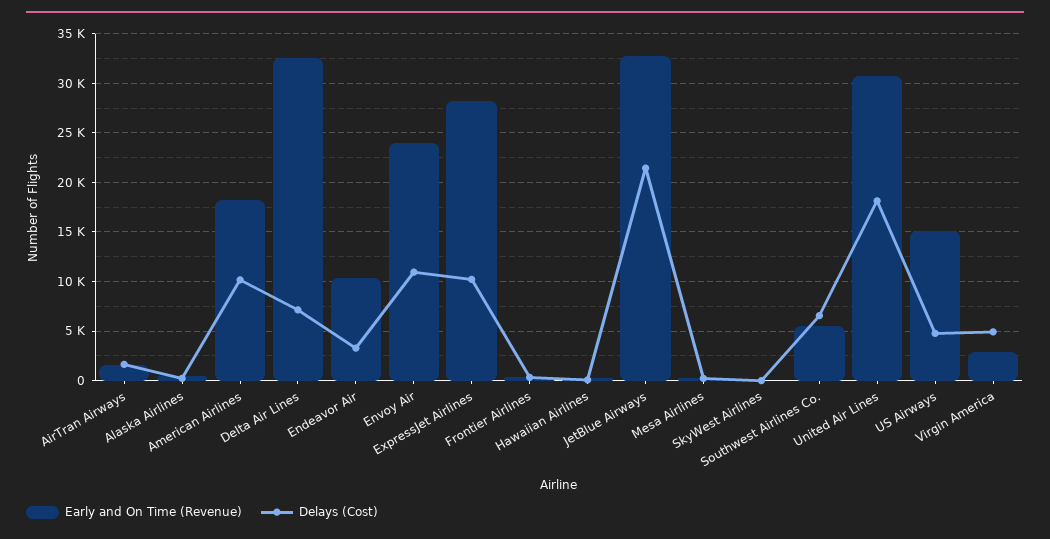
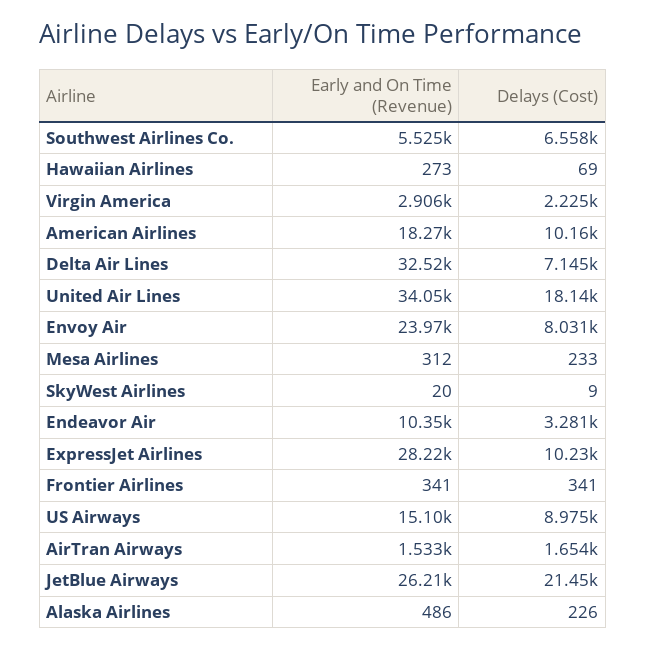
  {
    "Early and On Time (Revenue)": {
      "AirTran Airways": 1533,
      "Alaska Airlines": 486,
      "American Airlines": 18270,
      "Delta Air Lines": 32520,
      "Endeavor Air": 10350,
      "Envoy Air": 23970,
      "ExpressJet Airlines": 28220,
      "Frontier Airlines": 341,
      "Hawaiian Airlines": 273,
-     "JetBlue Airways": 33000,
+     "JetBlue Airways": 26210,
      "Mesa Airlines": 312,
      "SkyWest Airlines": 20,
      "Southwest Airlines Co.": 5525,
-     "United Air Lines": 31000,
+     "United Air Lines": 34050,
      "US Airways": 15100,
      "Virgin America": 2906
    },
    "Delays (Cost)": {
      "AirTran Airways": 1654,
      "Alaska Airlines": 226,
      "American Airlines": 10160,
      "Delta Air Lines": 7145,
      "Endeavor Air": 3281,
-     "Envoy Air": 11000,
+     "Envoy Air": 8031,
      "ExpressJet Airlines": 10230,
      "Frontier Airlines": 341,
      "Hawaiian Airlines": 69,
      "JetBlue Airways": 21450,
      "Mesa Airlines": 233,
      "SkyWest Airlines": 9,
      "Southwest Airlines Co.": 6558,
      "United Air Lines": 18140,
-     "US Airways": 5000,
+     "US Airways": 8975,
-     "Virgin America": 5000
+     "Virgin America": 2225
    }
  }

